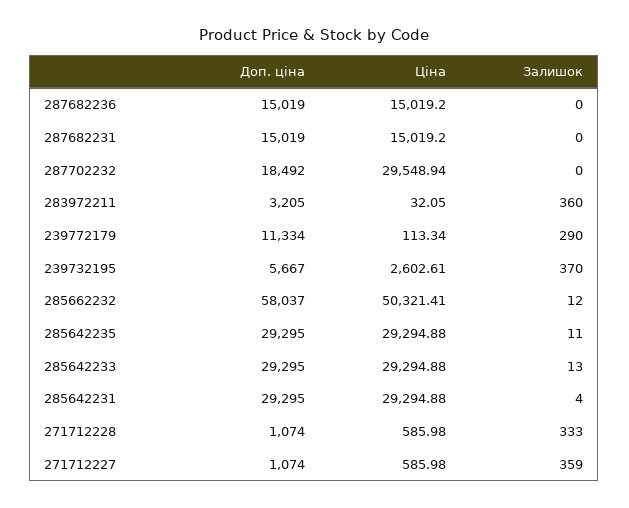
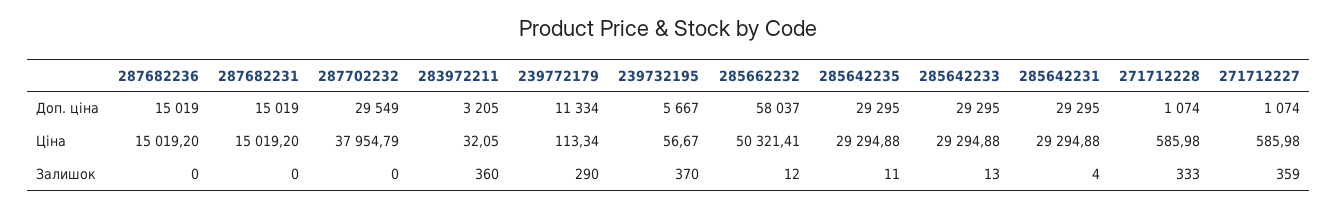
  {
    "Доп. ціна": {
      "287682236": 15019,
      "287682231": 15019,
-     "287702232": 18492,
+     "287702232": 29549,
      "283972211": 3205,
      "239772179": 11334,
      "239732195": 5667,
      "285662232": 58037,
      "285642235": 29295,
      "285642233": 29295,
      "285642231": 29295,
      "271712228": 1074,
      "271712227": 1074
    },
    "Ціна": {
      "287682236": 15019.2,
      "287682231": 15019.2,
-     "287702232": 29548.94,
+     "287702232": 37954.79,
      "283972211": 32.05,
      "239772179": 113.34,
-     "239732195": 2602.61,
+     "239732195": 56.67,
      "285662232": 50321.41,
      "285642235": 29294.88,
      "285642233": 29294.88,
      "285642231": 29294.88,
      "271712228": 585.98,
      "271712227": 585.98
    },
    "Залишок": {
      "287682236": 0,
      "287682231": 0,
      "287702232": 0,
      "283972211": 360,
      "239772179": 290,
      "239732195": 370,
      "285662232": 12,
      "285642235": 11,
      "285642233": 13,
      "285642231": 4,
      "271712228": 333,
      "271712227": 359
    }
  }

